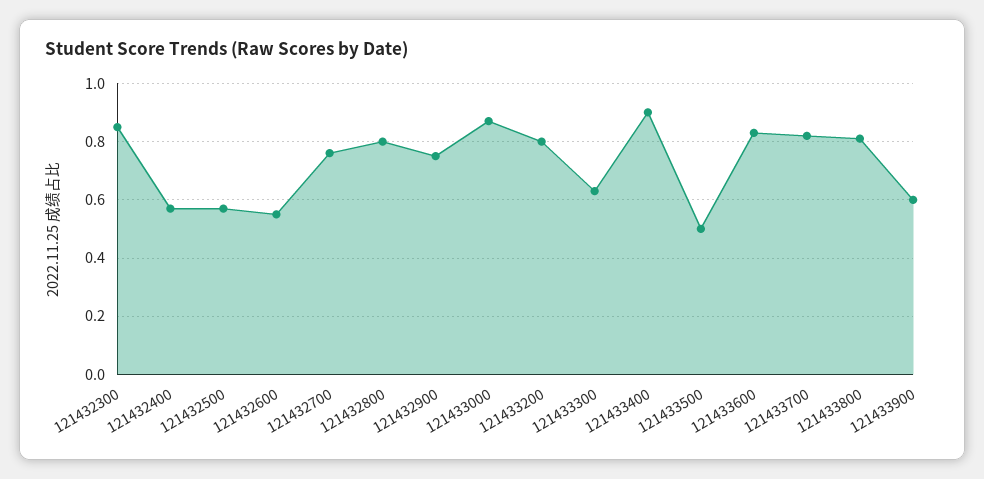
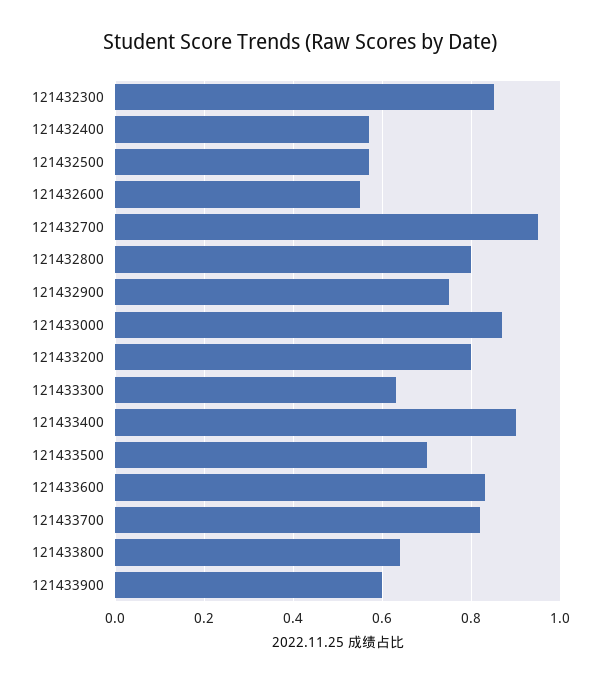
  {
    "121432300": 0.85,
    "121432400": 0.55,
    "121432500": 0.55,
    "121432600": 0.55,
-   "121432700": 0.75,
+   "121432700": 0.95,
    "121432800": 0.8,
    "121432900": 0.75,
    "121433000": 0.85,
    "121433200": 0.8,
    "121433300": 0.65,
    "121433400": 0.9,
-   "121433500": 0.5,
+   "121433500": 0.7,
    "121433600": 0.85,
    "121433700": 0.8,
-   "121433800": 0.8,
+   "121433800": 0.65,
    "121433900": 0.6
  }

